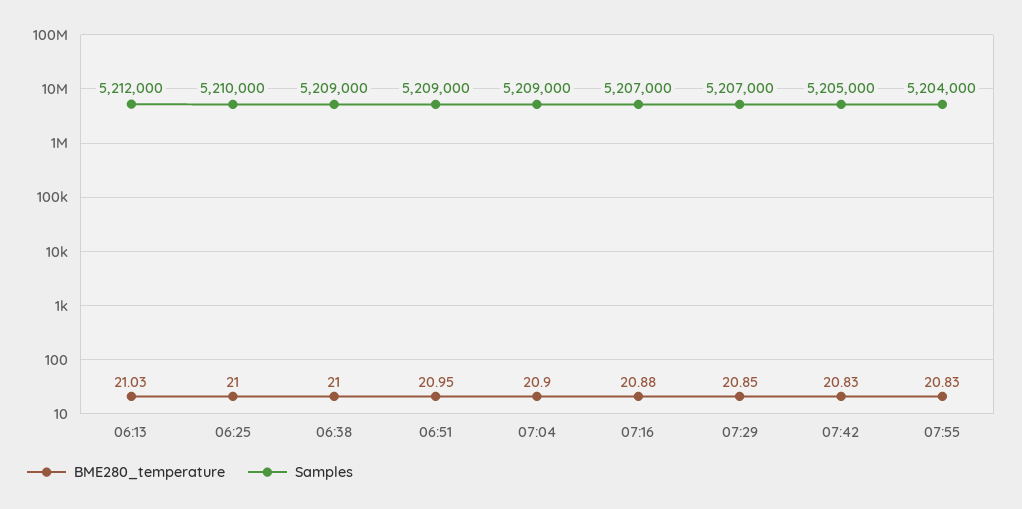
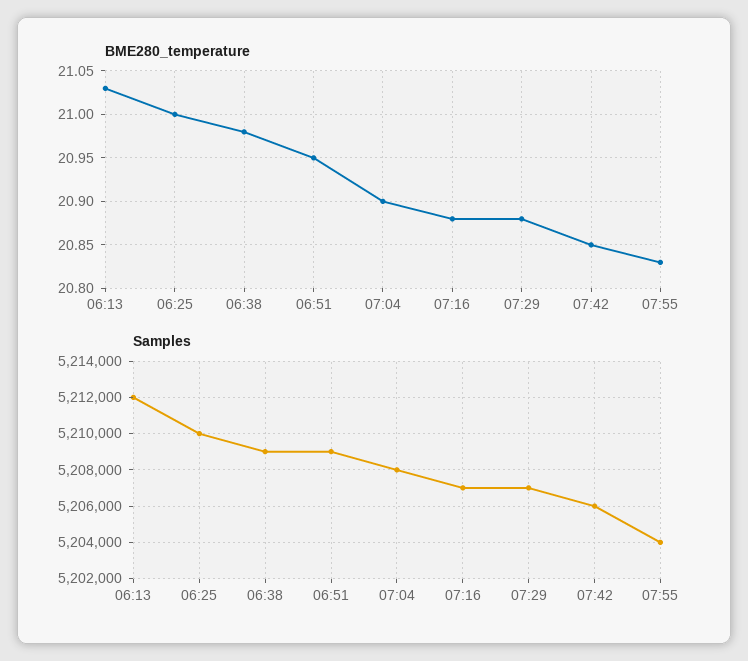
  {
    "BME280_temperature": {
      "06:13": 21.03,
      "06:25": 21,
-     "06:38": 21,
+     "06:38": 20.98,
      "06:51": 20.95,
      "07:04": 20.9,
      "07:16": 20.88,
-     "07:29": 20.85,
+     "07:29": 20.88,
-     "07:42": 20.83,
+     "07:42": 20.85,
      "07:55": 20.83
    },
    "Samples": {
      "06:13": 5212000,
      "06:25": 5210000,
      "06:38": 5209000,
      "06:51": 5209000,
-     "07:04": 5209000,
+     "07:04": 5208000,
      "07:16": 5207000,
      "07:29": 5207000,
-     "07:42": 5205000,
+     "07:42": 5206000,
      "07:55": 5204000
    }
  }

